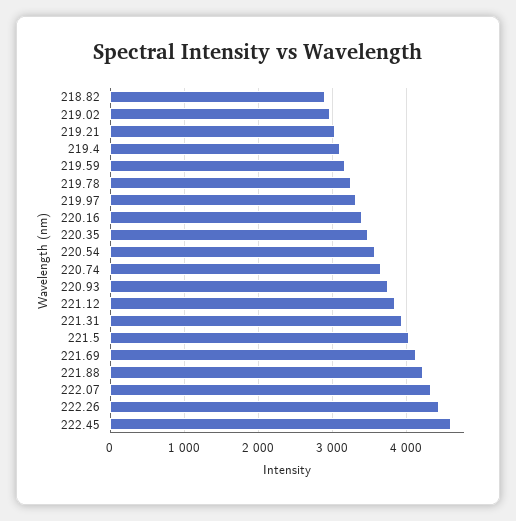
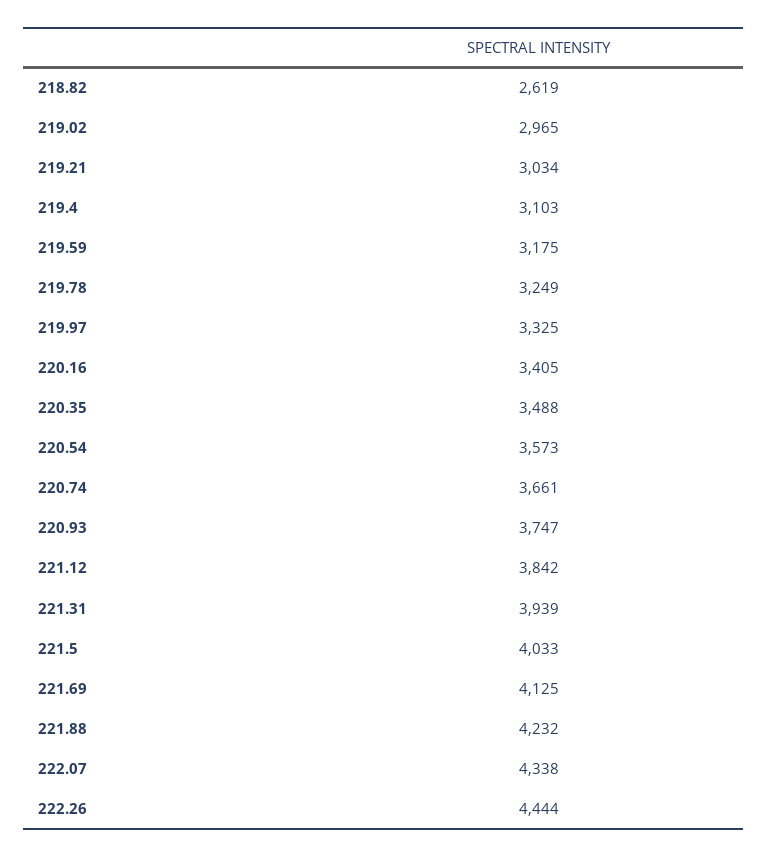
  {
-   "218.82": 2900,
+   "218.82": 2619,
    "219.02": 2965,
    "219.21": 3034,
    "219.4": 3103,
    "219.59": 3175,
    "219.78": 3249,
    "219.97": 3325,
    "220.16": 3405,
    "220.35": 3488,
    "220.54": 3573,
    "220.74": 3661,
    "220.93": 3747,
    "221.12": 3842,
    "221.31": 3939,
    "221.5": 4033,
    "221.69": 4125,
    "221.88": 4232,
    "222.07": 4338,
-   "222.26": 4444,
+   "222.26": 4444
-   "222.45": 4600
  }

